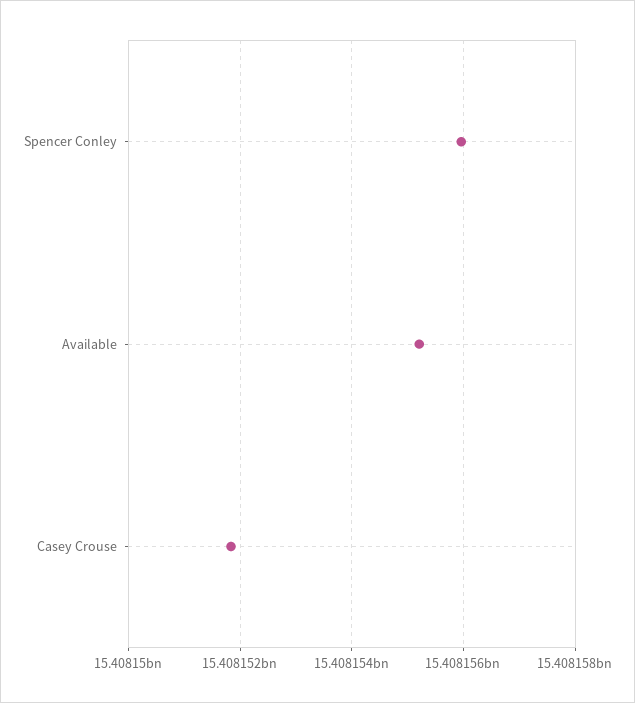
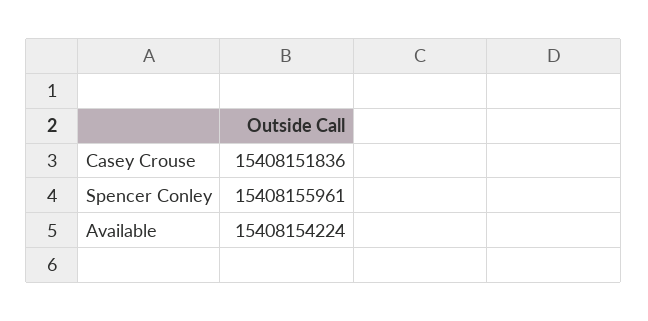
  {
    "Spencer Conley": 15408155961,
-   "Available": 15408155200,
+   "Available": 15408154224,
    "Casey Crouse": 15408151836
  }

